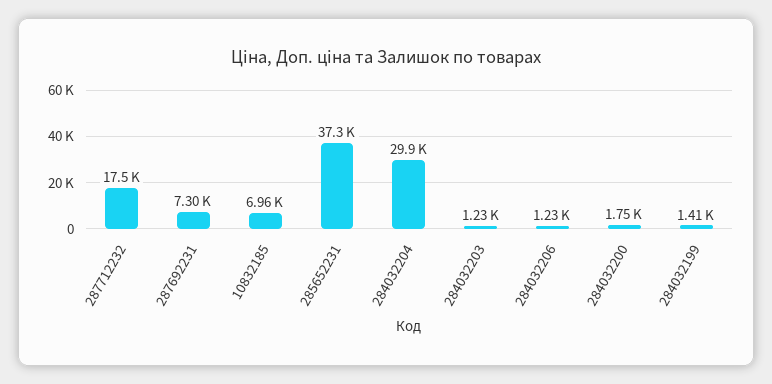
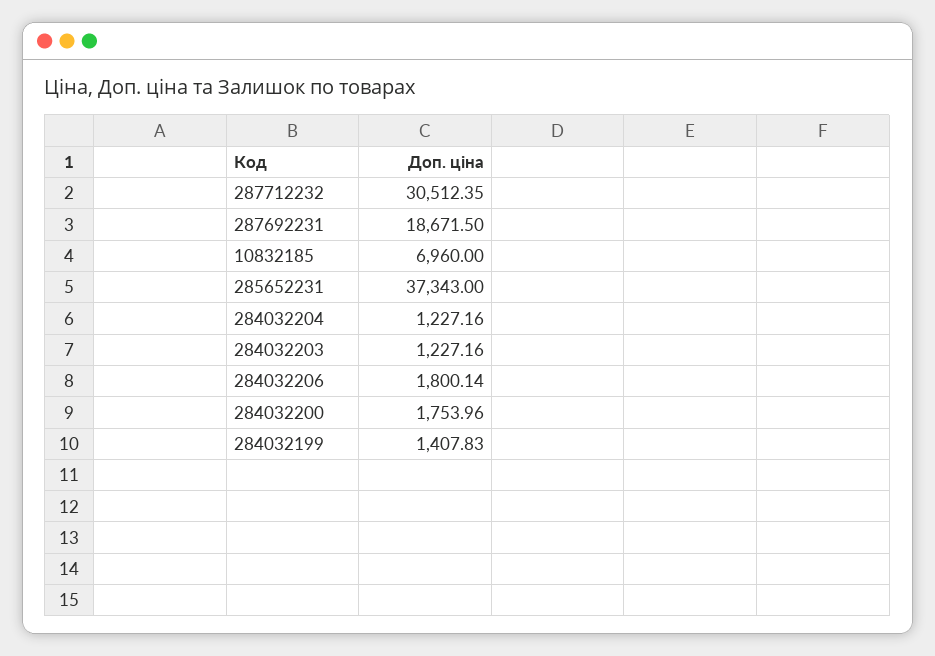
  {
-   "287712232": 17500,
+   "287712232": 30512.35,
-   "287692231": 7300,
+   "287692231": 18671.5,
    "10832185": 6960,
    "285652231": 37343,
-   "284032204": 29900,
+   "284032204": 1227.16,
    "284032203": 1227.16,
-   "284032206": 1230,
+   "284032206": 1800.14,
    "284032200": 1753.96,
    "284032199": 1407.83
  }

